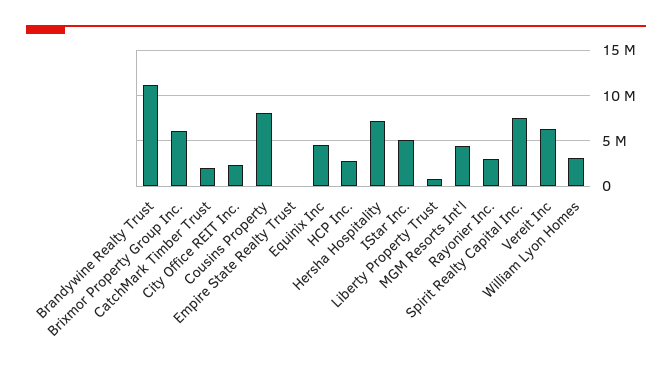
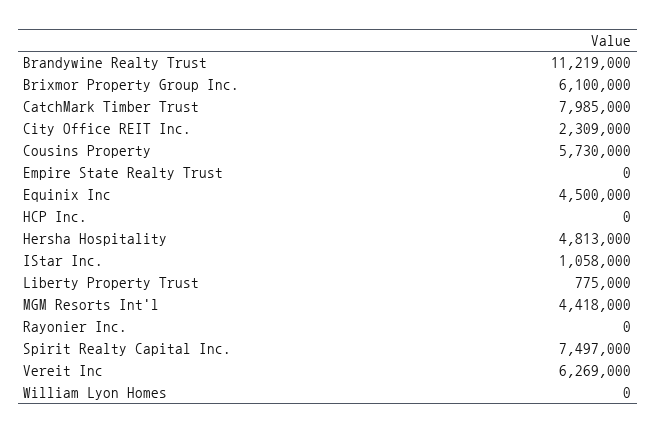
  {
    "Brandywine Realty Trust": 11219000,
    "Brixmor Property Group Inc.": 6100000,
-   "CatchMark Timber Trust": 2000000,
+   "CatchMark Timber Trust": 7985000,
    "City Office REIT Inc.": 2309000,
-   "Cousins Property": 8000000,
+   "Cousins Property": 5730000,
    "Empire State Realty Trust": 0,
    "Equinix Inc": 4500000,
-   "HCP Inc.": 3000000,
+   "HCP Inc.": 0,
-   "Hersha Hospitality": 7000000,
+   "Hersha Hospitality": 4813000,
-   "IStar Inc.": 5000000,
+   "IStar Inc.": 1058000,
    "Liberty Property Trust": 775000,
    "MGM Resorts Int'l": 4418000,
-   "Rayonier Inc.": 3000000,
+   "Rayonier Inc.": 0,
    "Spirit Realty Capital Inc.": 7497000,
    "Vereit Inc": 6269000,
-   "William Lyon Homes": 3000000
+   "William Lyon Homes": 0
  }

